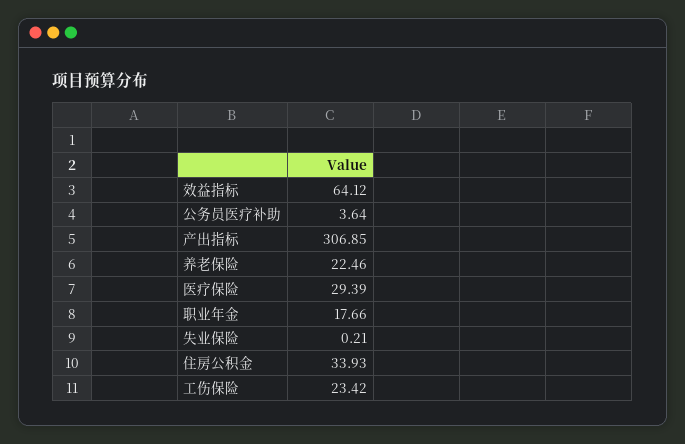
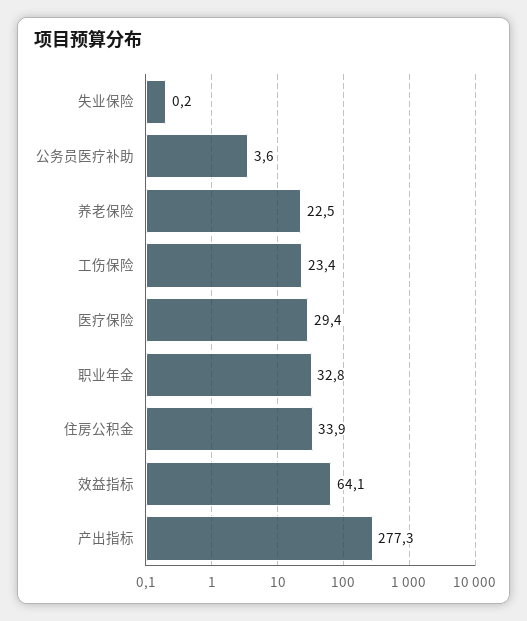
  {
    "效益指标": 64.12,
    "公务员医疗补助": 3.64,
-   "产出指标": 306.85,
+   "产出指标": 277.3,
    "养老保险": 22.46,
    "医疗保险": 29.39,
-   "职业年金": 17.66,
+   "职业年金": 32.8,
    "失业保险": 0.21,
    "住房公积金": 33.93,
    "工伤保险": 23.42
  }

